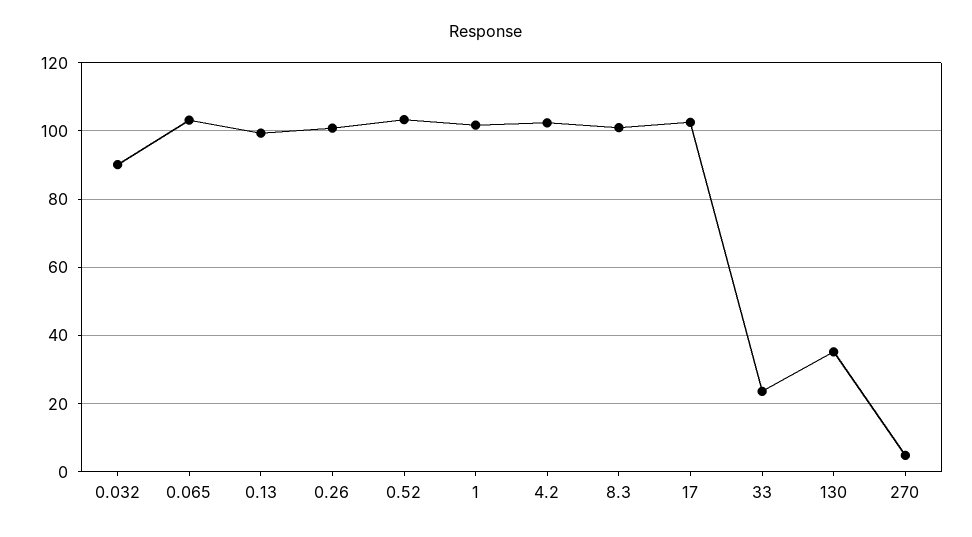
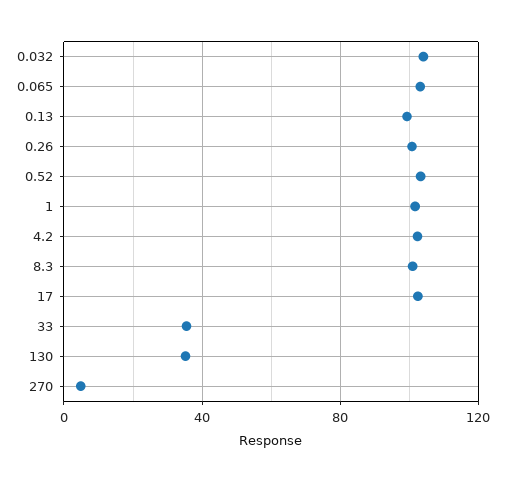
  {
-   "0.032": 90,
+   "0.032": 105,
    "0.065": 104,
    "0.13": 100,
    "0.26": 100,
    "0.52": 104,
    "1": 102,
    "4.2": 102,
    "8.3": 102,
    "17": 102,
-   "33": 24,
+   "33": 35,
    "130": 36,
    "270": 4
  }

